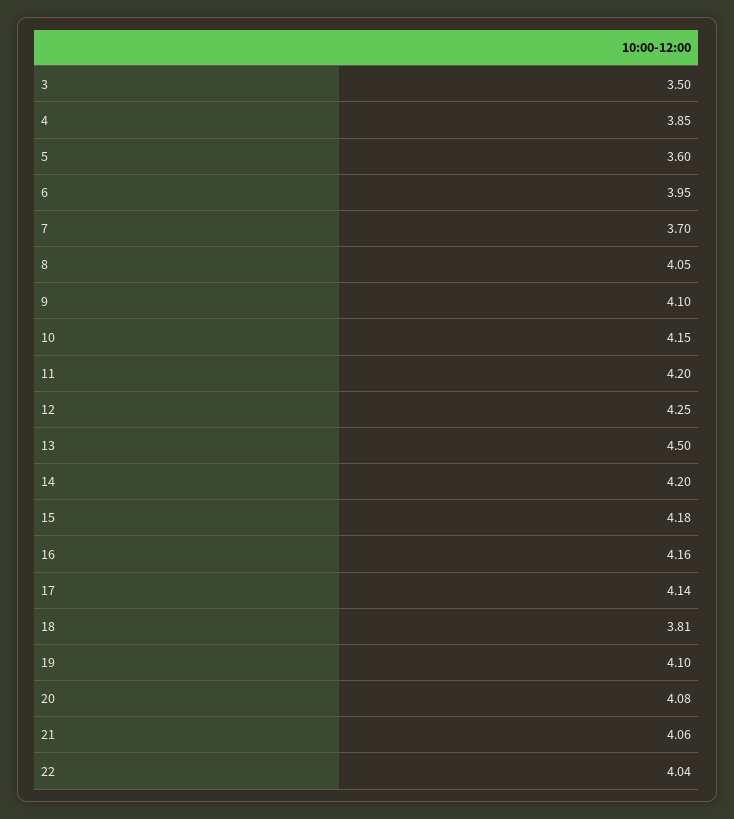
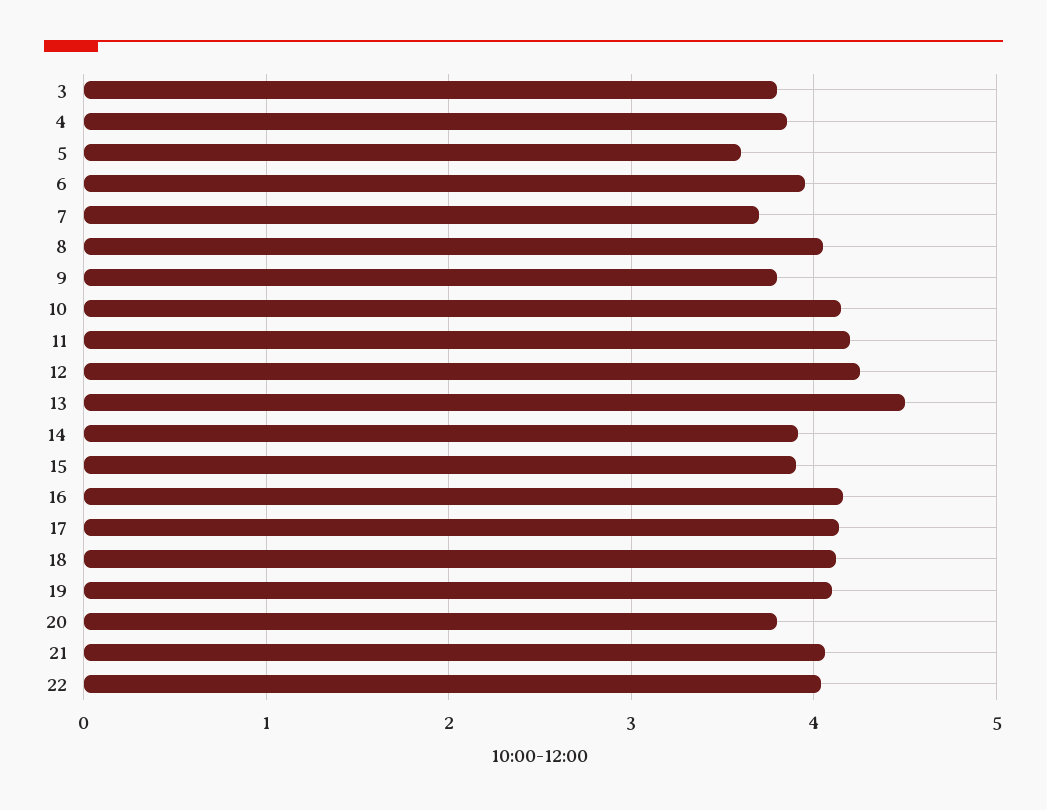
  {
-   "3": 3.5,
+   "3": 3.8,
    "4": 3.85,
    "5": 3.6,
    "6": 3.95,
    "7": 3.7,
    "8": 4.05,
-   "9": 4.1,
+   "9": 3.8,
    "10": 4.15,
    "11": 4.2,
    "12": 4.25,
    "13": 4.5,
-   "14": 4.2,
+   "14": 3.9,
-   "15": 4.18,
+   "15": 3.9,
    "16": 4.16,
    "17": 4.14,
-   "18": 3.81,
+   "18": 4.1,
    "19": 4.1,
-   "20": 4.08,
+   "20": 3.8,
    "21": 4.06,
    "22": 4.04
  }

